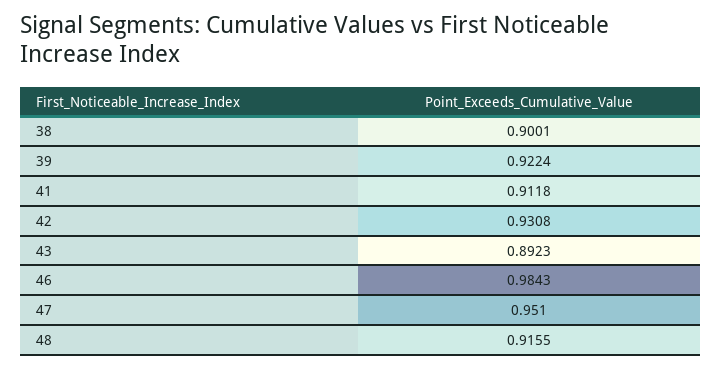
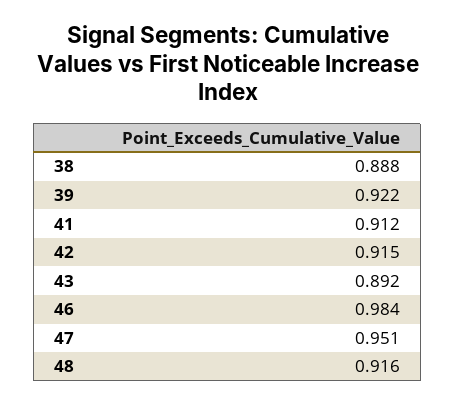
  {
-   "38": 0.9001,
+   "38": 0.888,
    "39": 0.9224,
    "41": 0.9118,
-   "42": 0.9308,
+   "42": 0.915,
    "43": 0.8923,
    "46": 0.9843,
    "47": 0.951,
    "48": 0.9155
  }

